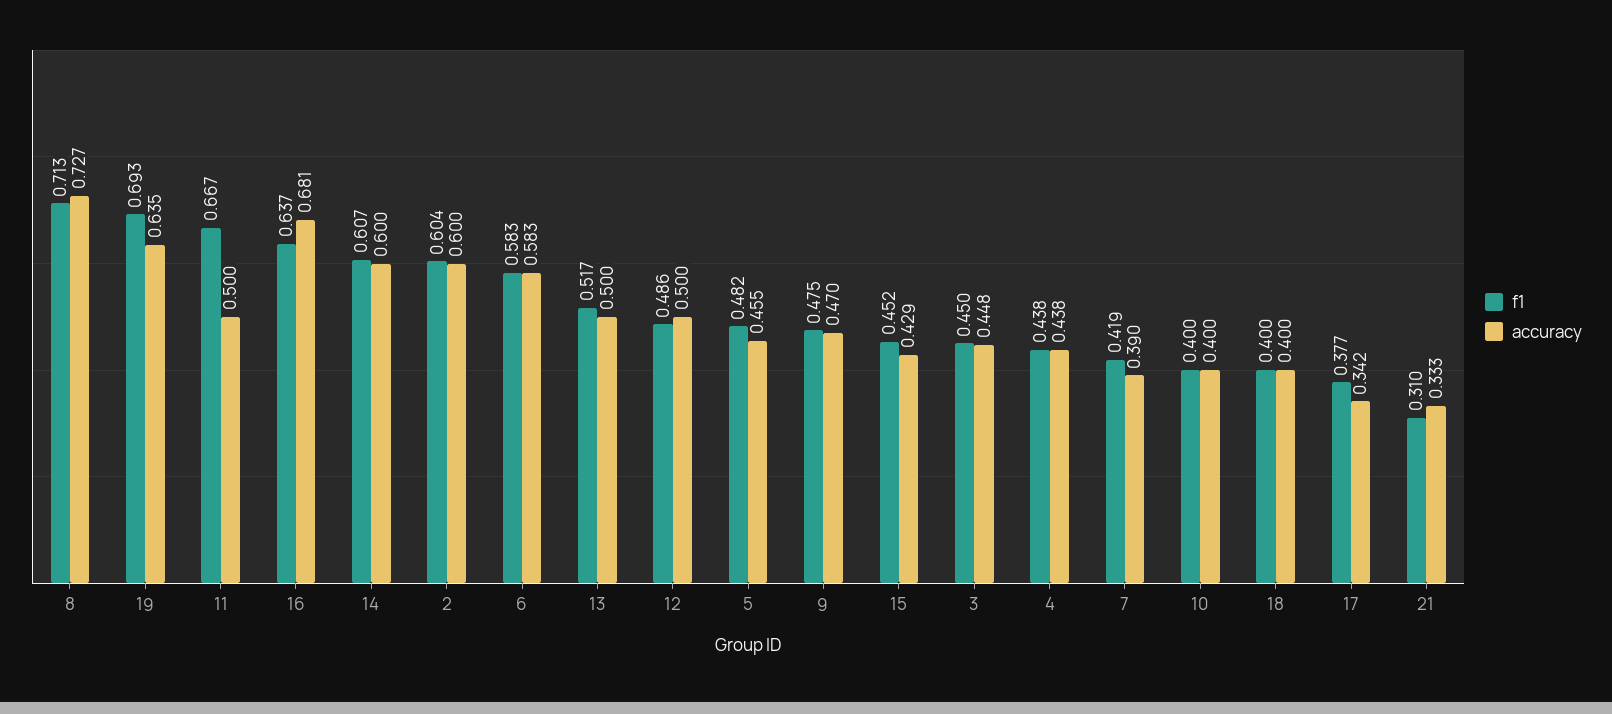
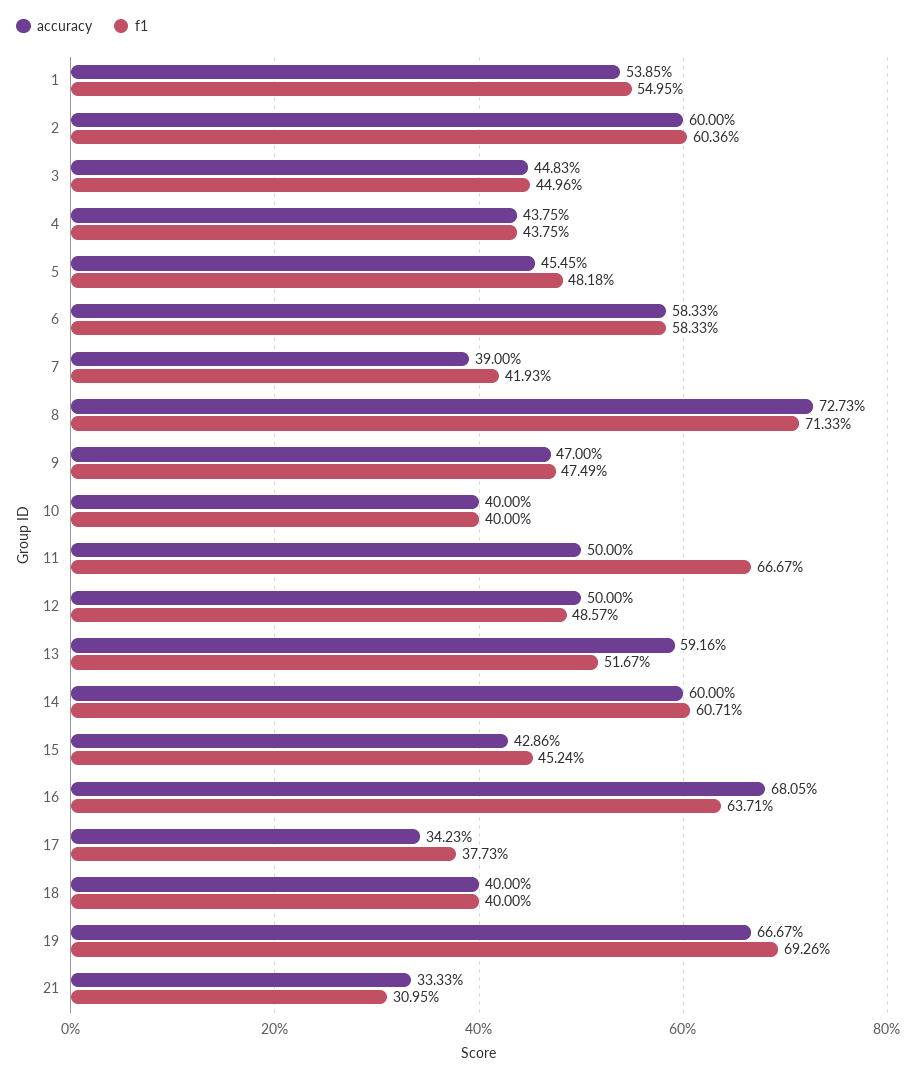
  {
    "f1": {
      "8": 0.7133,
      "19": 0.6926,
      "11": 0.6667,
      "16": 0.6371,
      "14": 0.6071,
      "2": 0.6036,
      "6": 0.5833,
      "13": 0.5167,
      "12": 0.4857,
      "5": 0.4818,
      "9": 0.4749,
      "15": 0.4524,
      "3": 0.4496,
      "4": 0.4375,
      "7": 0.4193,
      "10": 0.4,
      "18": 0.4,
      "17": 0.3773,
-     "21": 0.3095
+     "21": 0.3095,
+     "1": 0.5495
    },
    "accuracy": {
      "8": 0.7273,
-     "19": 0.635,
+     "19": 0.6667,
      "11": 0.5,
      "16": 0.6805,
      "14": 0.6,
      "2": 0.6,
      "6": 0.5833,
-     "13": 0.5,
+     "13": 0.5916,
      "12": 0.5,
      "5": 0.4545,
      "9": 0.47,
      "15": 0.4286,
      "3": 0.4483,
      "4": 0.4375,
      "7": 0.39,
      "10": 0.4,
      "18": 0.4,
      "17": 0.3423,
-     "21": 0.3333
+     "21": 0.3333,
+     "1": 0.5385
    }
  }

